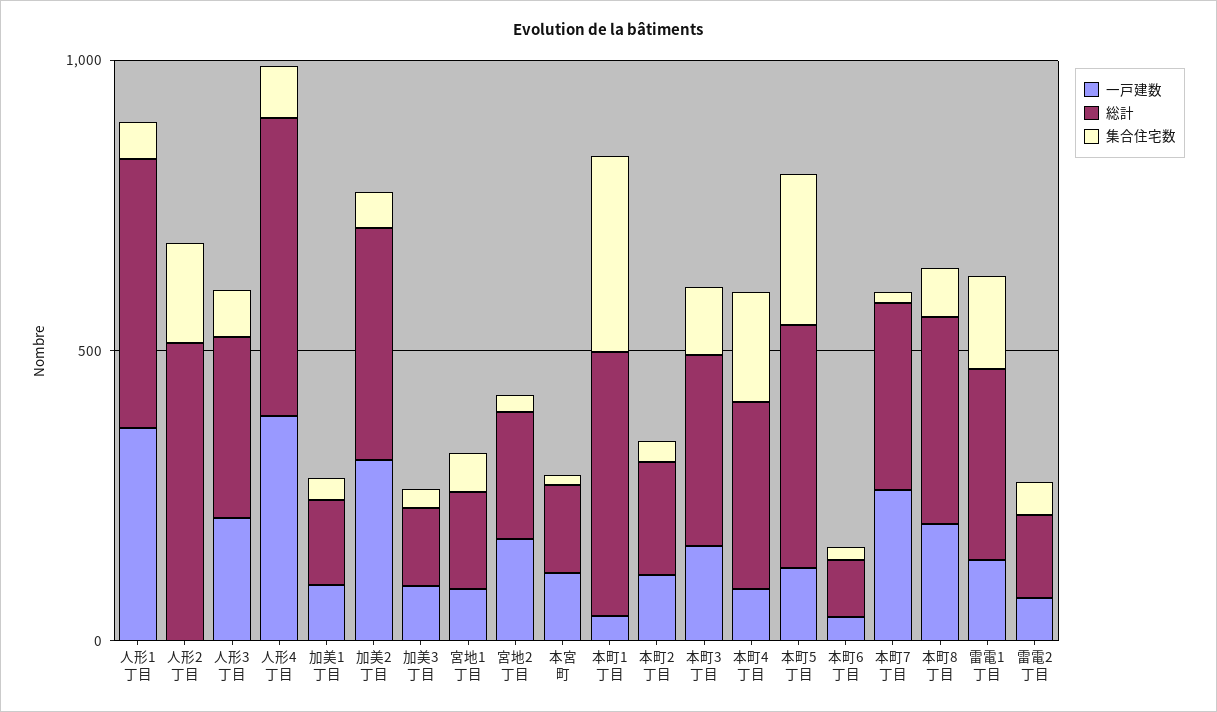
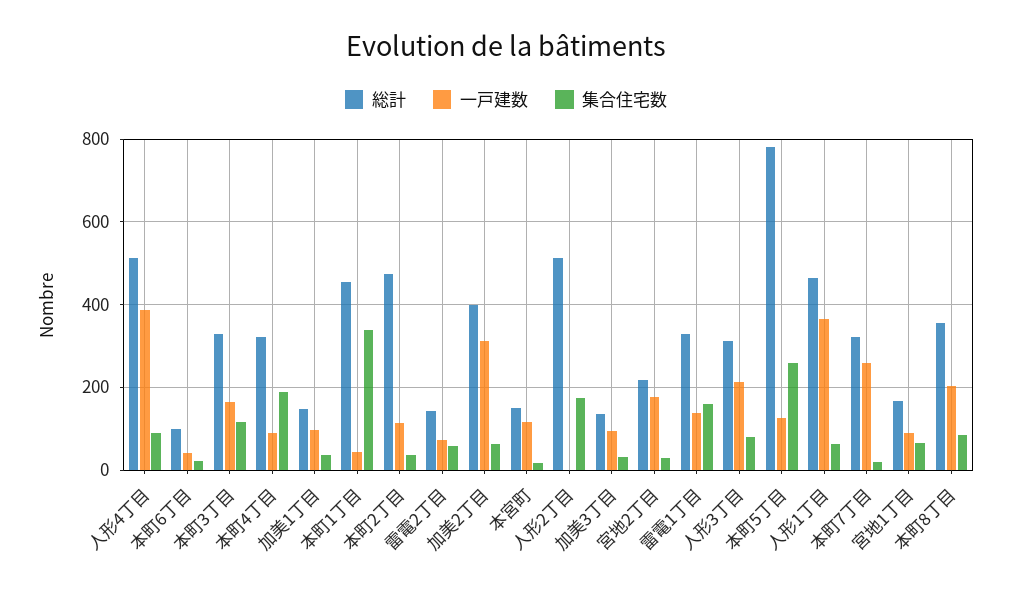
  {
    "一戸建数": {
      "人形1丁目": 360,
      "人形2丁目": 0,
      "人形3丁目": 220,
      "人形4丁目": 380,
      "加美1丁目": 100,
      "加美2丁目": 320,
      "加美3丁目": 100,
      "宮地1丁目": 100,
      "宮地2丁目": 180,
      "本宮町": 120,
      "本町1丁目": 40,
      "本町2丁目": 120,
      "本町3丁目": 160,
      "本町4丁目": 100,
      "本町5丁目": 120,
      "本町6丁目": 40,
      "本町7丁目": 260,
      "本町8丁目": 200,
      "雷電1丁目": 140,
      "雷電2丁目": 80
    },
    "総計": {
      "人形1丁目": 460,
      "人形2丁目": 520,
      "人形3丁目": 320,
      "人形4丁目": 520,
      "加美1丁目": 140,
      "加美2丁目": 400,
      "加美3丁目": 140,
      "宮地1丁目": 160,
      "宮地2丁目": 220,
      "本宮町": 160,
      "本町1丁目": 460,
-     "本町2丁目": 200,
+     "本町2丁目": 480,
      "本町3丁目": 320,
      "本町4丁目": 320,
-     "本町5丁目": 400,
+     "本町5丁目": 780,
      "本町6丁目": 100,
      "本町7丁目": 320,
      "本町8丁目": 360,
      "雷電1丁目": 340,
      "雷電2丁目": 140
    },
    "集合住宅数": {
      "人形1丁目": 60,
      "人形2丁目": 180,
      "人形3丁目": 80,
      "人形4丁目": 100,
      "加美1丁目": 40,
      "加美2丁目": 60,
      "加美3丁目": 40,
      "宮地1丁目": 60,
      "宮地2丁目": 20,
      "本宮町": 20,
      "本町1丁目": 340,
      "本町2丁目": 40,
      "本町3丁目": 120,
      "本町4丁目": 180,
      "本町5丁目": 260,
      "本町6丁目": 20,
      "本町7丁目": 20,
      "本町8丁目": 80,
      "雷電1丁目": 160,
      "雷電2丁目": 60
    }
  }

